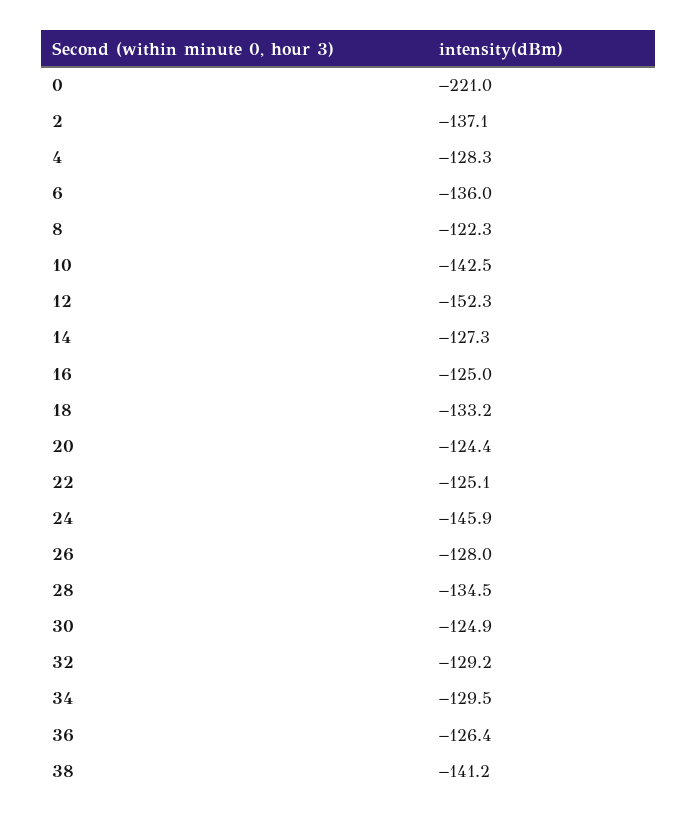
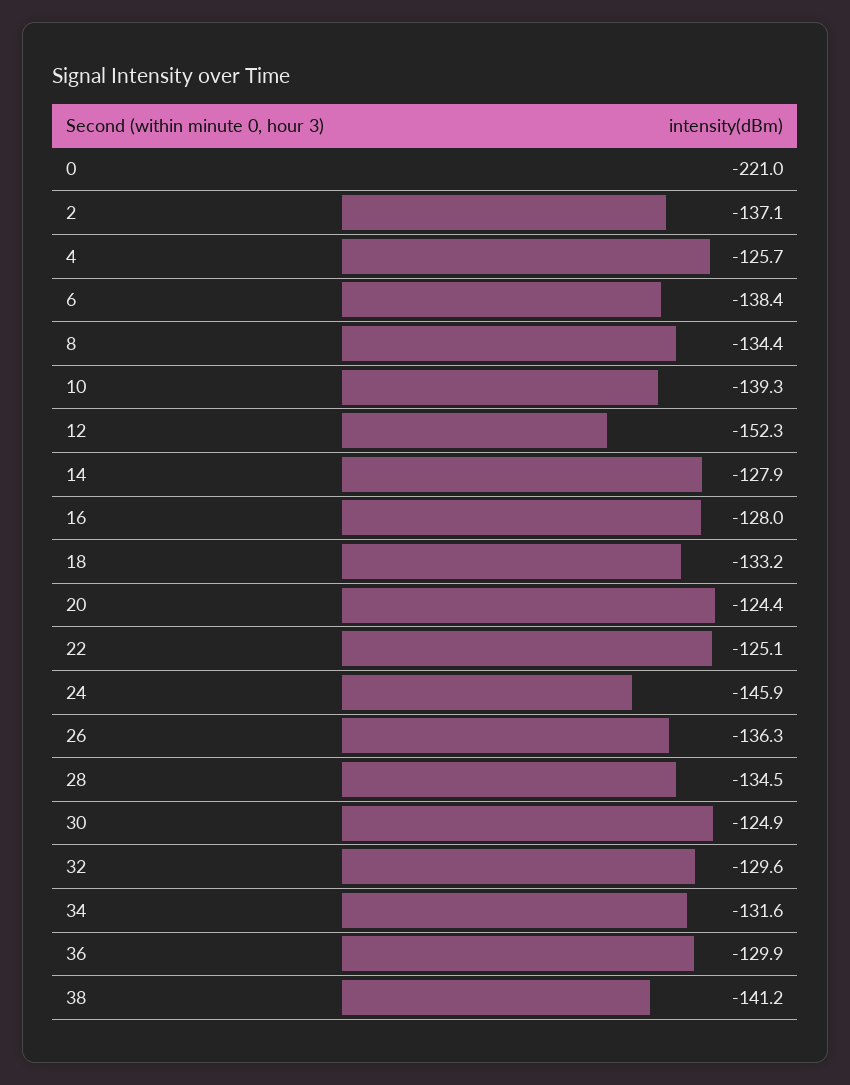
  {
    "0": -221,
    "2": -137.1,
-   "4": -128.3,
+   "4": -125.7,
-   "6": -136,
+   "6": -138.4,
-   "8": -122.3,
+   "8": -134.4,
-   "10": -142.5,
+   "10": -139.3,
    "12": -152.3,
-   "14": -127.3,
+   "14": -127.9,
-   "16": -125,
+   "16": -128,
    "18": -133.2,
    "20": -124.4,
    "22": -125.1,
    "24": -145.9,
-   "26": -128,
+   "26": -136.3,
    "28": -134.5,
    "30": -124.9,
-   "32": -129.2,
+   "32": -129.6,
-   "34": -129.5,
+   "34": -131.6,
-   "36": -126.4,
+   "36": -129.9,
    "38": -141.2
  }

